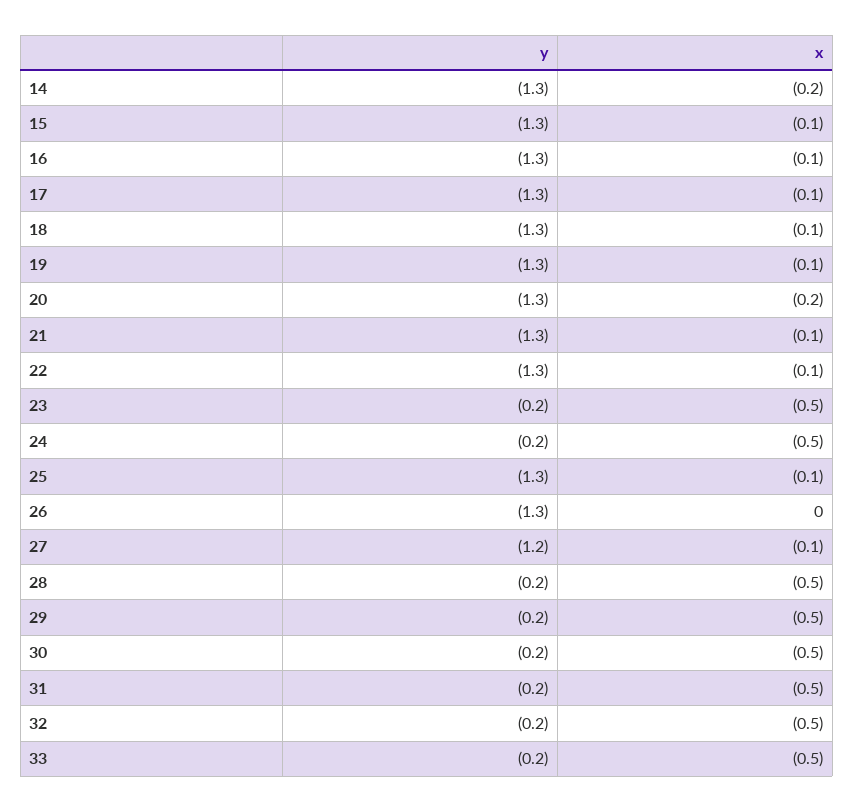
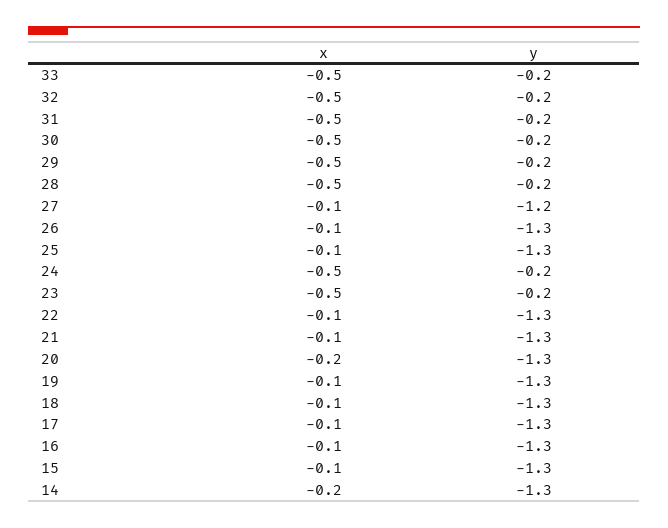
  {
    "y": {
      "14": -1.3,
      "15": -1.3,
      "16": -1.3,
      "17": -1.3,
      "18": -1.3,
      "19": -1.3,
      "20": -1.3,
      "21": -1.3,
      "22": -1.3,
      "23": -0.2,
      "24": -0.2,
      "25": -1.3,
      "26": -1.3,
      "27": -1.2,
      "28": -0.2,
      "29": -0.2,
      "30": -0.2,
      "31": -0.2,
      "32": -0.2,
      "33": -0.2
    },
    "x": {
      "14": -0.2,
      "15": -0.1,
      "16": -0.1,
      "17": -0.1,
      "18": -0.1,
      "19": -0.1,
      "20": -0.2,
      "21": -0.1,
      "22": -0.1,
      "23": -0.5,
      "24": -0.5,
      "25": -0.1,
-     "26": 0,
+     "26": -0.1,
      "27": -0.1,
      "28": -0.5,
      "29": -0.5,
      "30": -0.5,
      "31": -0.5,
      "32": -0.5,
      "33": -0.5
    }
  }

